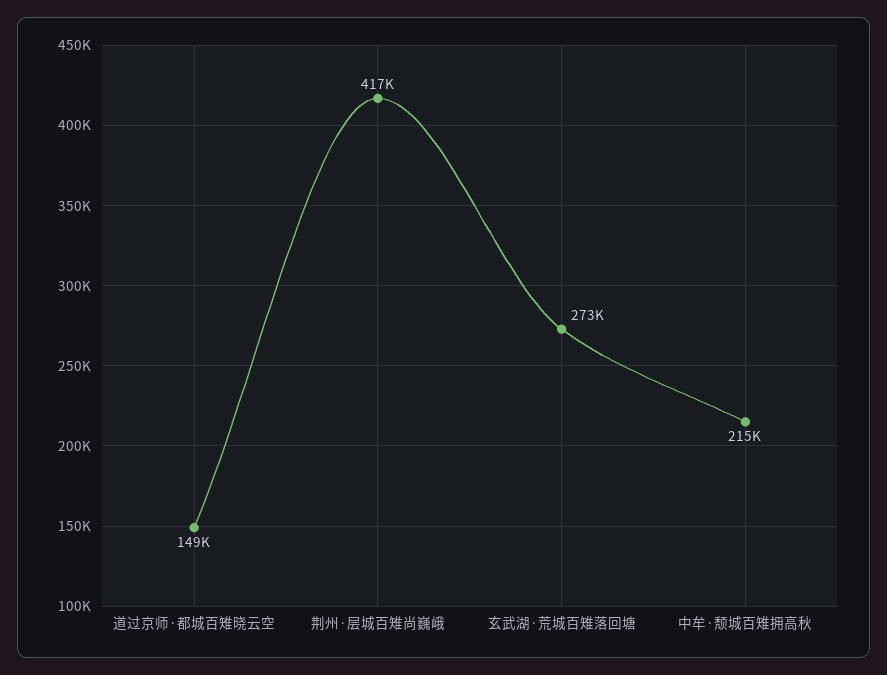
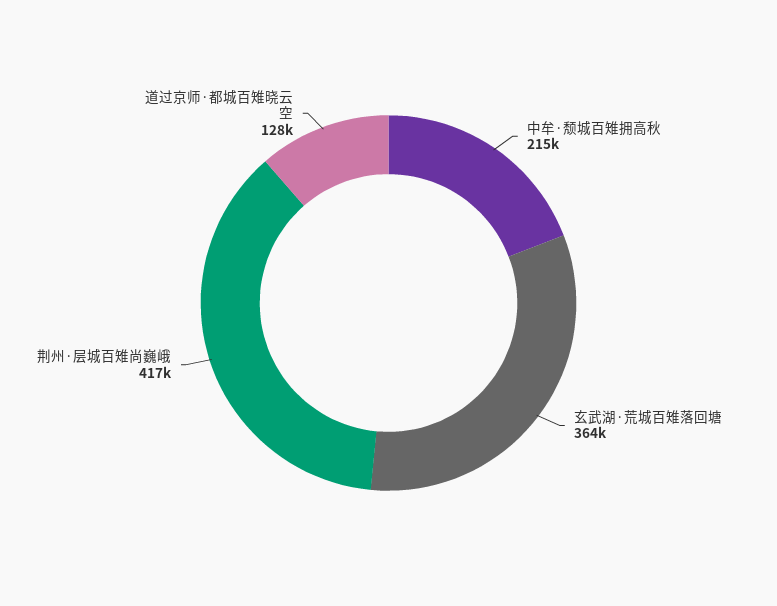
  {
-   "道过京师·都城百雉晓云空": 149000,
+   "道过京师·都城百雉晓云空": 128000,
    "荆州·层城百雉尚巍峨": 417000,
-   "玄武湖·荒城百雉落回塘": 273000,
+   "玄武湖·荒城百雉落回塘": 364000,
    "中牟·颓城百雉拥高秋": 215000
  }

